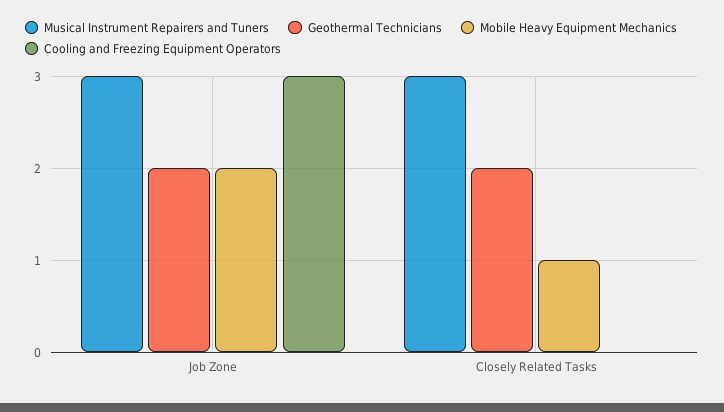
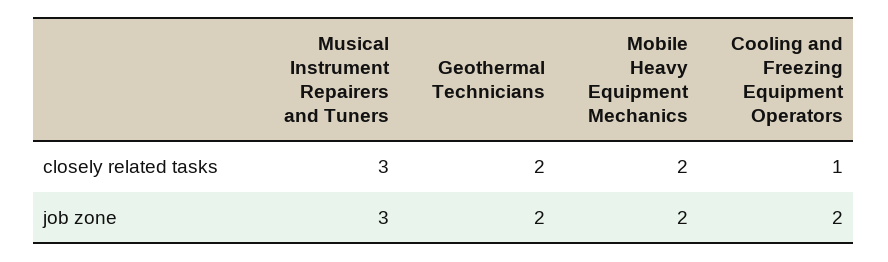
  {
    "Musical Instrument Repairers and Tuners": {
      "Job Zone": 3,
      "Closely Related Tasks": 3
    },
    "Geothermal Technicians": {
      "Job Zone": 2,
      "Closely Related Tasks": 2
    },
    "Mobile Heavy Equipment Mechanics": {
      "Job Zone": 2,
-     "Closely Related Tasks": 1
+     "Closely Related Tasks": 2
    },
    "Cooling and Freezing Equipment Operators": {
-     "Job Zone": 3,
+     "Job Zone": 2,
-     "Closely Related Tasks": 0
+     "Closely Related Tasks": 1
    }
  }

